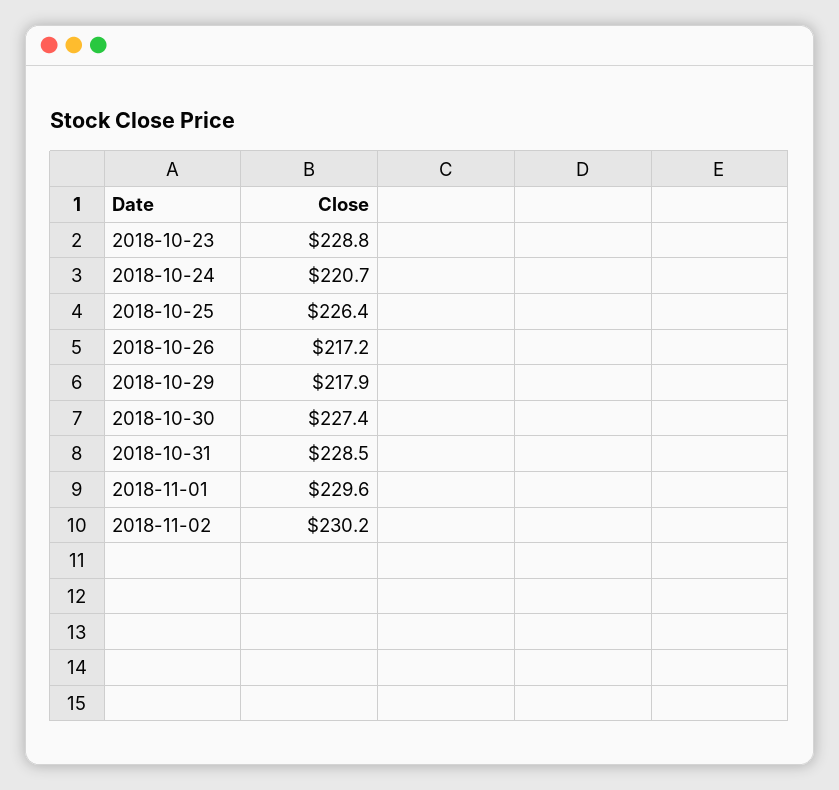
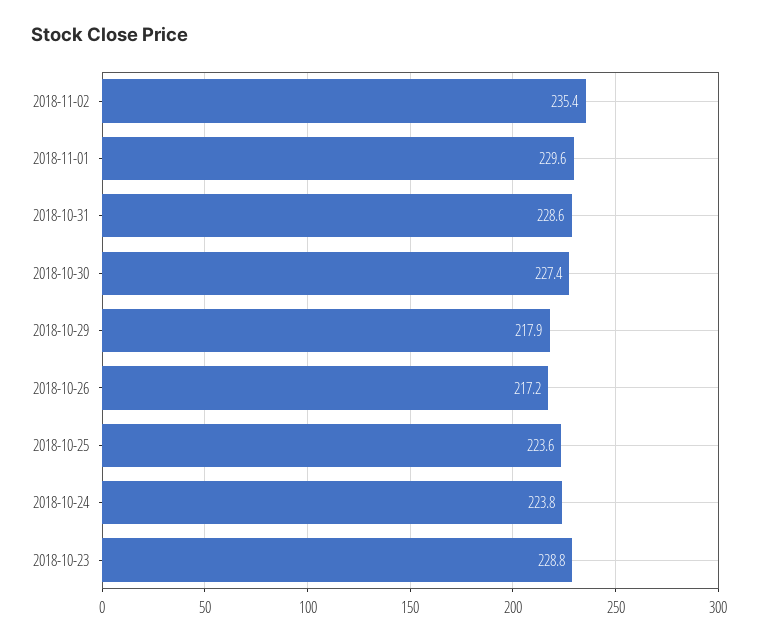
  {
    "2018-10-23": 228.8,
-   "2018-10-24": 220.7,
+   "2018-10-24": 223.8,
-   "2018-10-25": 226.4,
+   "2018-10-25": 223.6,
    "2018-10-26": 217.2,
    "2018-10-29": 217.9,
    "2018-10-30": 227.4,
-   "2018-10-31": 228.5,
+   "2018-10-31": 228.6,
    "2018-11-01": 229.6,
-   "2018-11-02": 230.2
+   "2018-11-02": 235.4
  }

